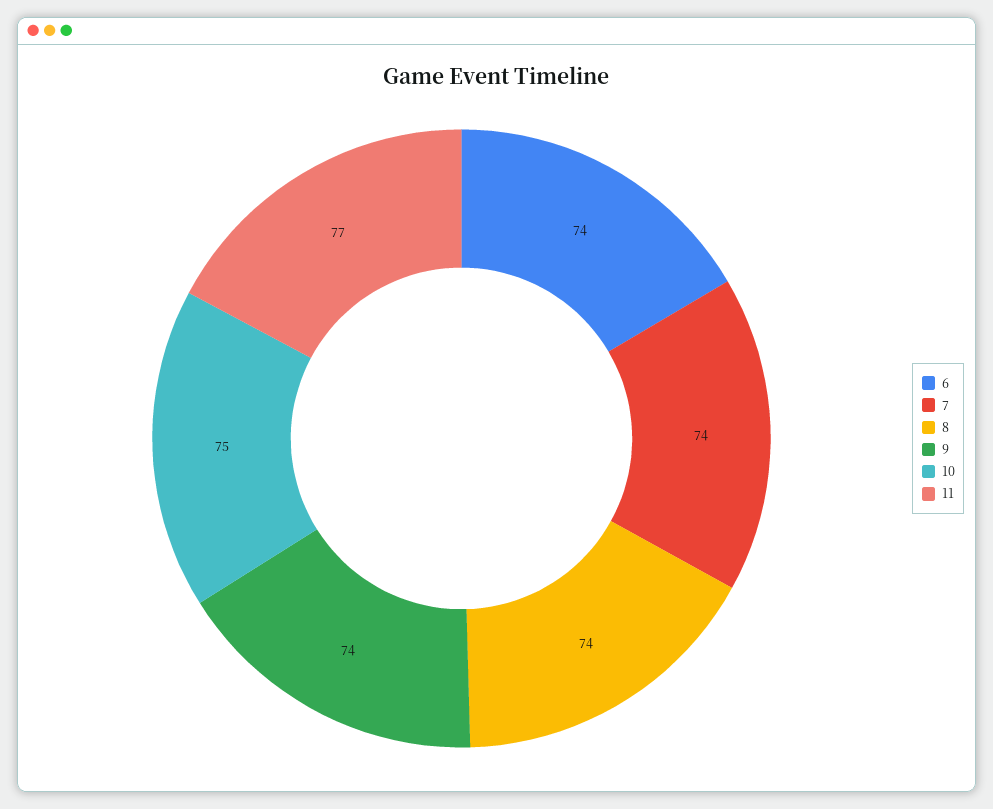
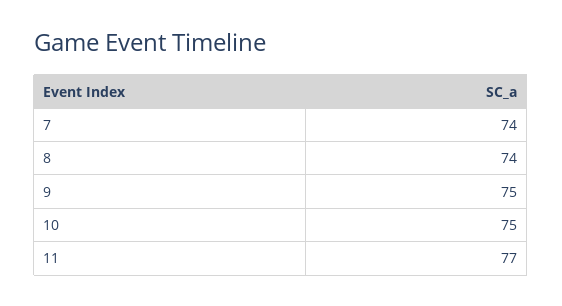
  {
-   "6": 74,
    "7": 74,
    "8": 74,
-   "9": 74,
+   "9": 75,
    "10": 75,
    "11": 77
  }

